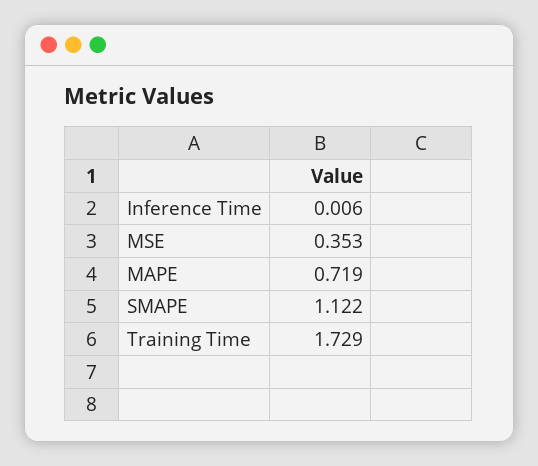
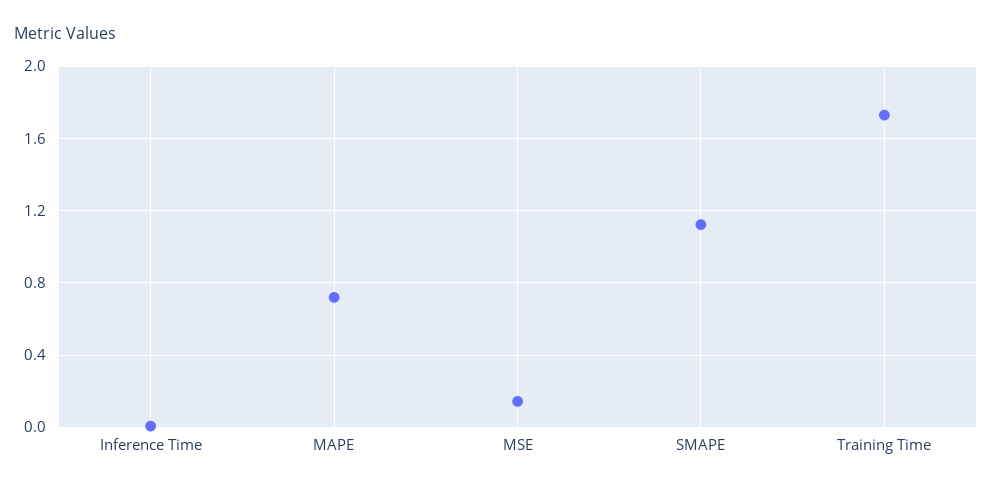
  {
    "Inference Time": 0.006,
-   "MSE": 0.353,
+   "MSE": 0.15,
    "MAPE": 0.719,
    "SMAPE": 1.122,
    "Training Time": 1.729
  }

